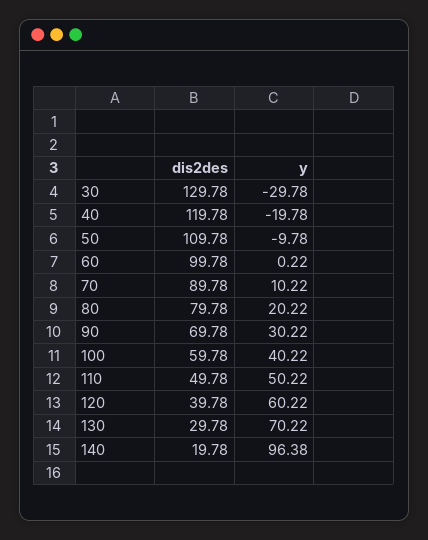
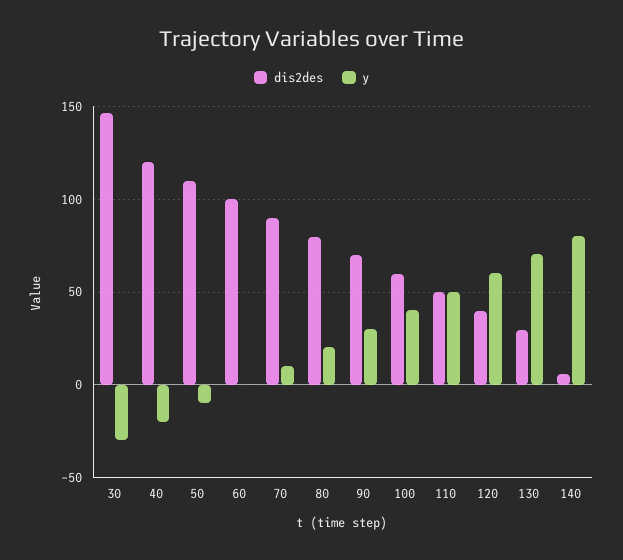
  {
    "dis2des": {
-     "30": 129.78,
+     "30": 145,
      "40": 119.78,
      "50": 109.78,
      "60": 99.78,
      "70": 89.78,
      "80": 79.78,
      "90": 69.78,
      "100": 59.78,
      "110": 49.78,
      "120": 39.78,
      "130": 29.78,
-     "140": 19.78
+     "140": 5
    },
    "y": {
      "30": -29.78,
      "40": -19.78,
      "50": -9.78,
      "60": 0.22,
      "70": 10.22,
      "80": 20.22,
      "90": 30.22,
      "100": 40.22,
      "110": 50.22,
      "120": 60.22,
      "130": 70.22,
-     "140": 96.38
+     "140": 80
    }
  }

